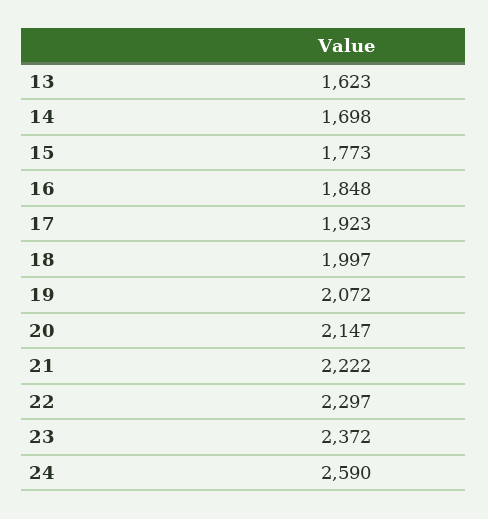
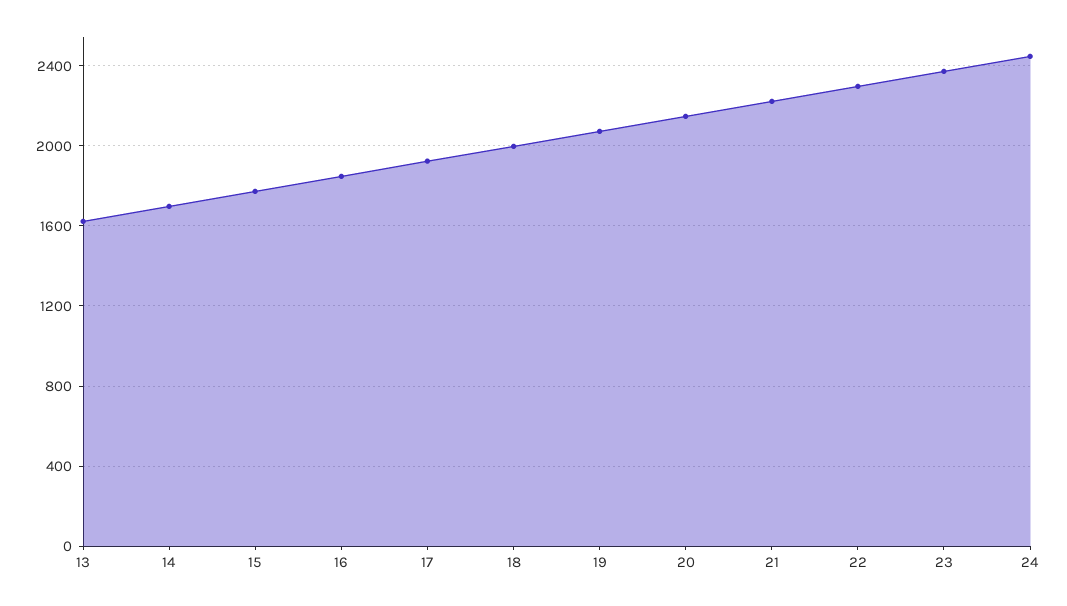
  {
    "13": 1623,
    "14": 1698,
    "15": 1773,
    "16": 1848,
    "17": 1923,
    "18": 1997,
    "19": 2072,
    "20": 2147,
    "21": 2222,
    "22": 2297,
    "23": 2372,
-   "24": 2590
+   "24": 2450
  }

